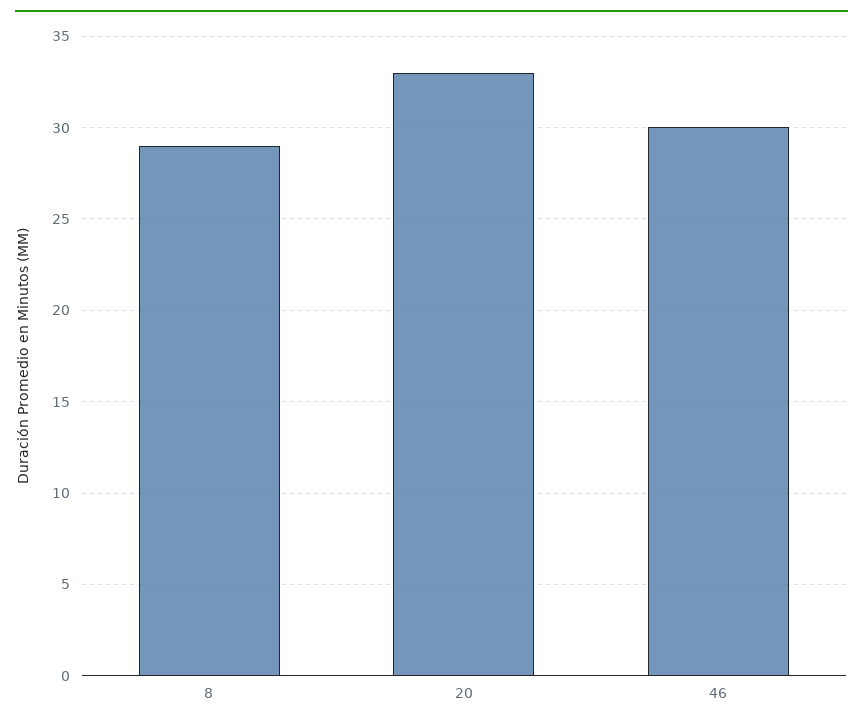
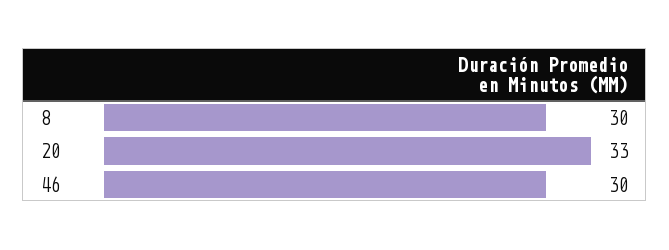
  {
-   "8": 29,
+   "8": 30,
    "20": 33,
    "46": 30
  }

